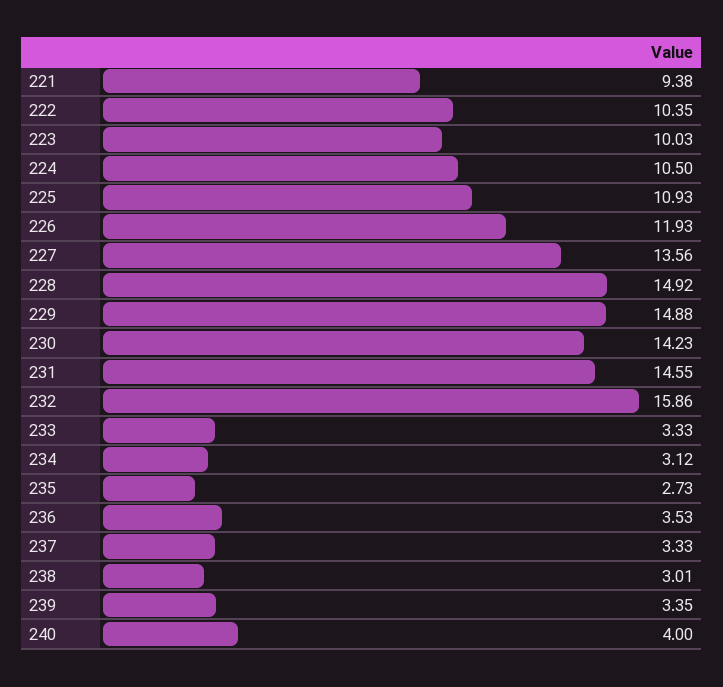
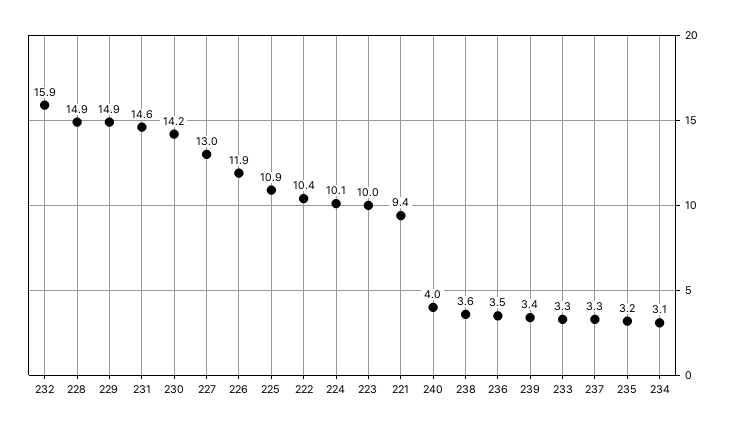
  {
    "221": 9.38,
    "222": 10.35,
    "223": 10.03,
-   "224": 10.5,
+   "224": 10.1,
    "225": 10.93,
    "226": 11.93,
-   "227": 13.56,
+   "227": 13,
    "228": 14.92,
    "229": 14.88,
    "230": 14.23,
    "231": 14.55,
    "232": 15.86,
    "233": 3.33,
    "234": 3.12,
-   "235": 2.73,
+   "235": 3.2,
    "236": 3.53,
    "237": 3.33,
-   "238": 3.01,
+   "238": 3.6,
    "239": 3.35,
    "240": 4
  }

